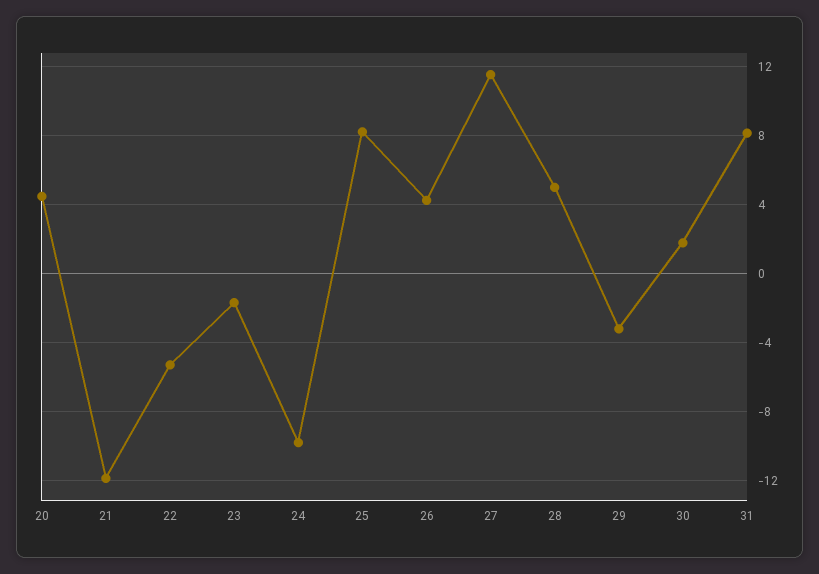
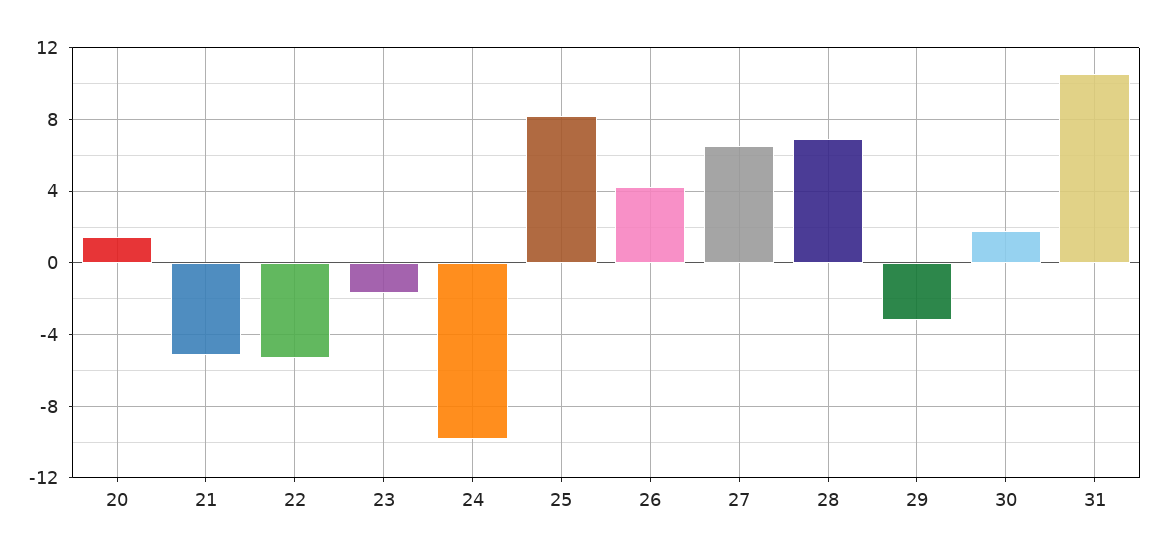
  {
-   "20": 4.5,
+   "20": 1.5,
-   "21": -12,
+   "21": -5,
    "22": -5.5,
    "23": -1.5,
    "24": -10,
    "25": 8,
    "26": 4,
-   "27": 11.5,
+   "27": 6.5,
-   "28": 5,
+   "28": 7,
    "29": -3,
    "30": 2,
-   "31": 8
+   "31": 10.5
  }

